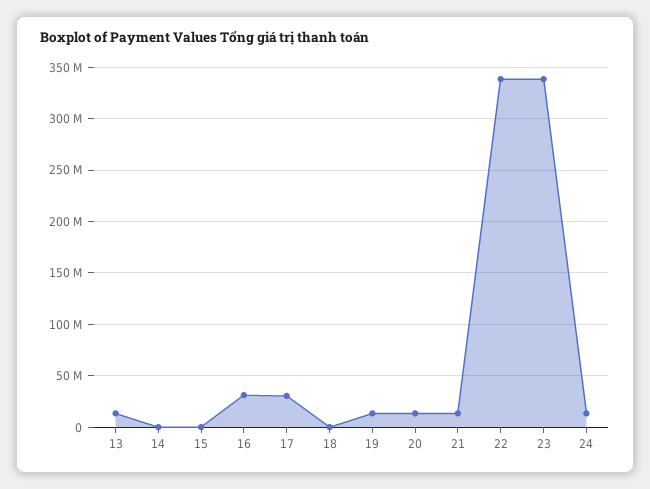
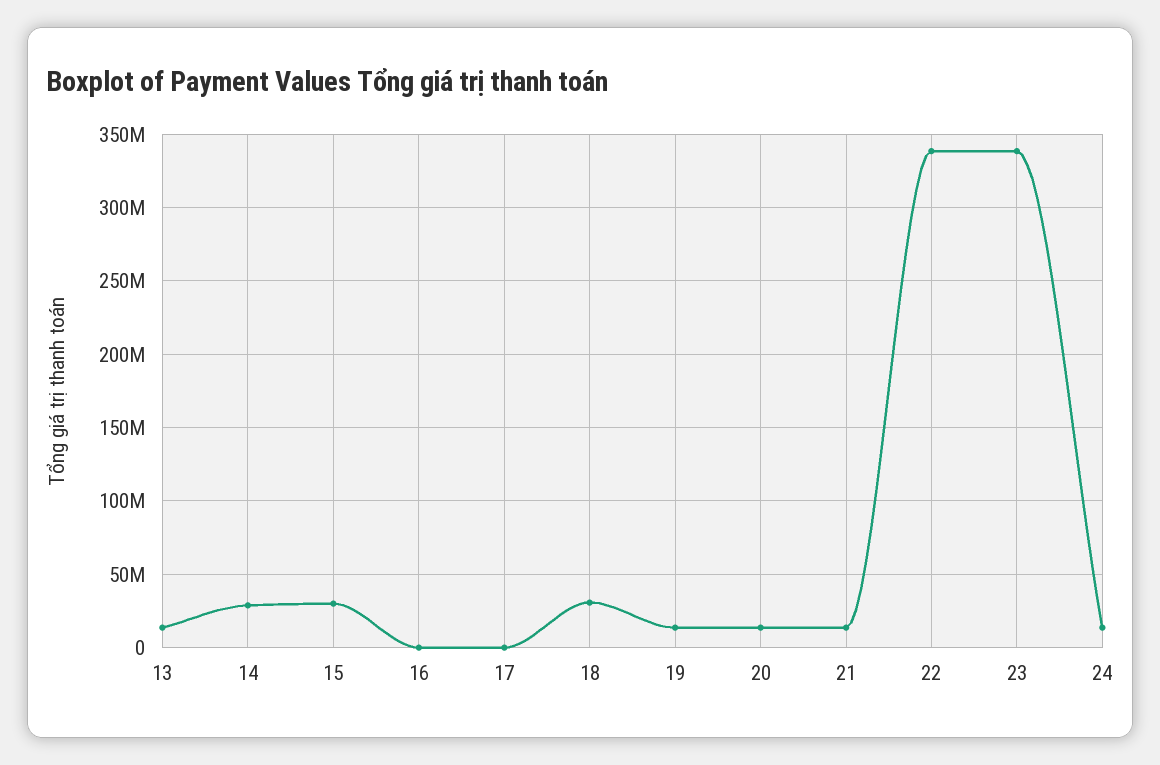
  {
    "13": 15000000,
-   "14": 0,
+   "14": 30000000,
-   "15": 0,
+   "15": 30000000,
-   "16": 30000000,
+   "16": 0,
-   "17": 30000000,
+   "17": 0,
-   "18": 0,
+   "18": 30000000,
    "19": 15000000,
    "20": 15000000,
    "21": 15000000,
    "22": 340000000,
    "23": 340000000,
    "24": 15000000
  }

